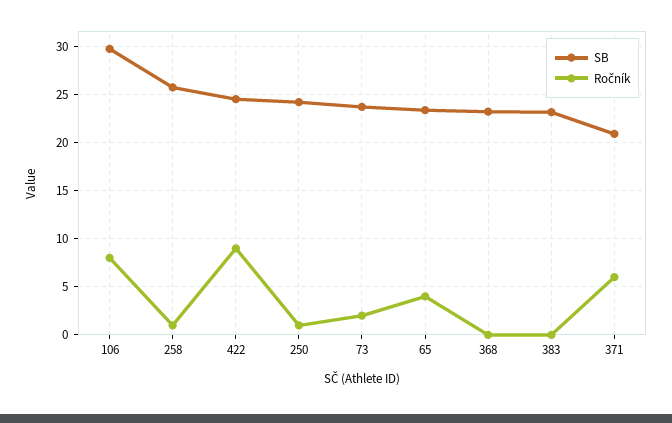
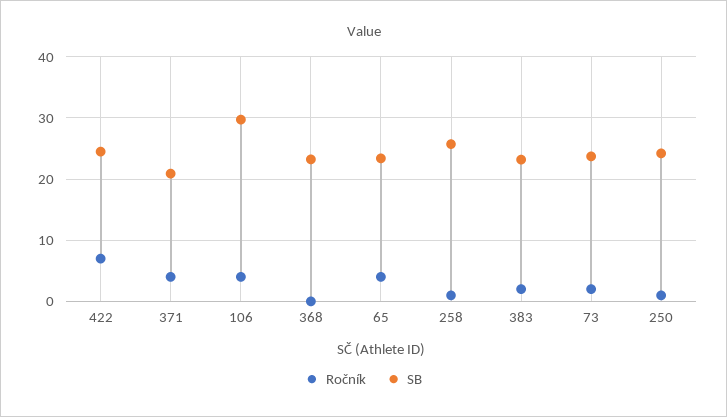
  {
    "SB": {
      "106": 30,
      "258": 26,
      "422": 25,
      "250": 24,
      "73": 24,
      "65": 23,
      "368": 23,
      "383": 23,
      "371": 21
    },
    "Ročník": {
-     "106": 8,
+     "106": 4,
      "258": 1,
-     "422": 9,
+     "422": 7,
      "250": 1,
      "73": 2,
      "65": 4,
      "368": 0,
-     "383": 0,
+     "383": 2,
-     "371": 6
+     "371": 4
    }
  }

